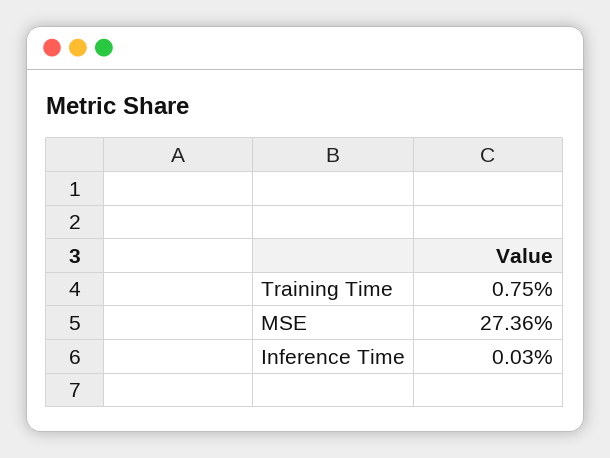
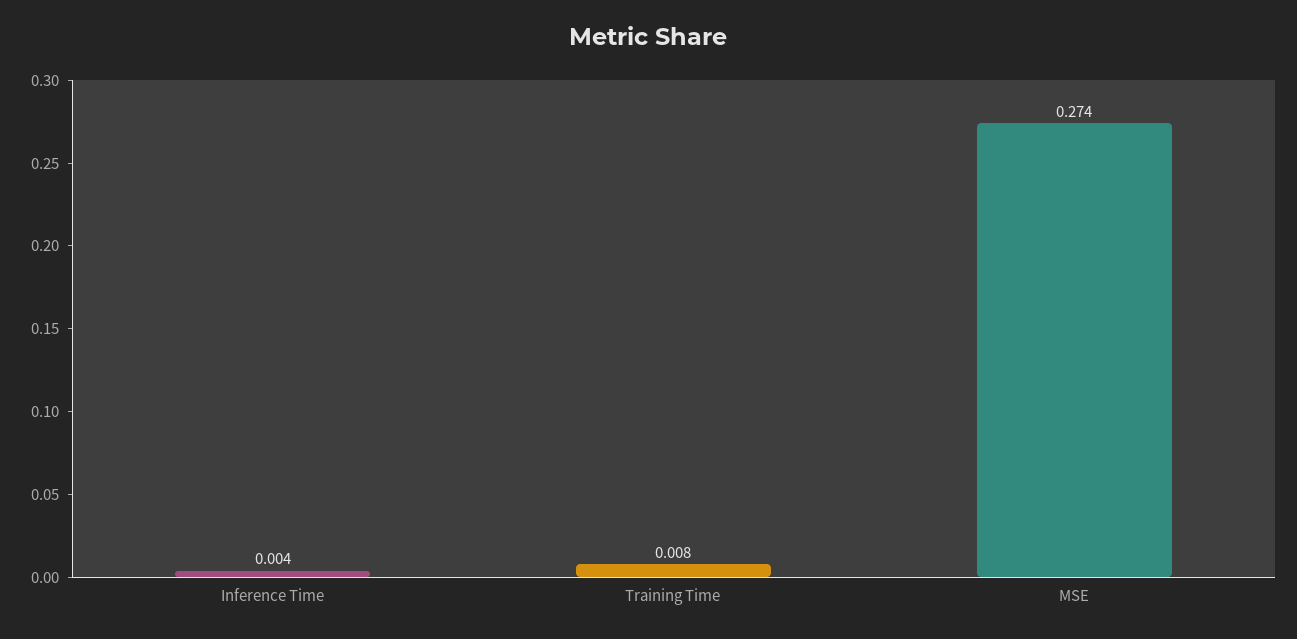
  {
    "Training Time": 0.0075,
    "MSE": 0.2736,
-   "Inference Time": 0.0003
+   "Inference Time": 0.004
  }

